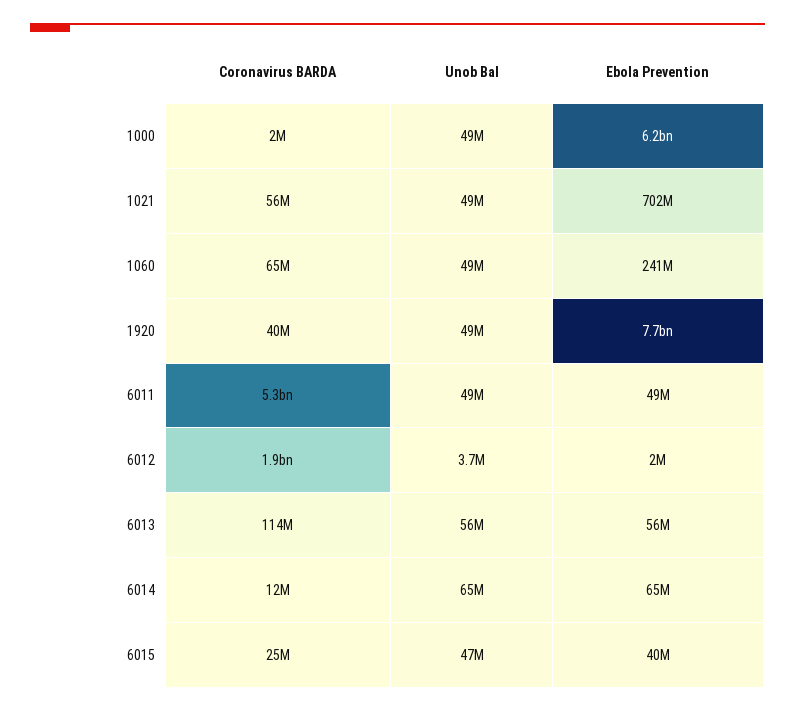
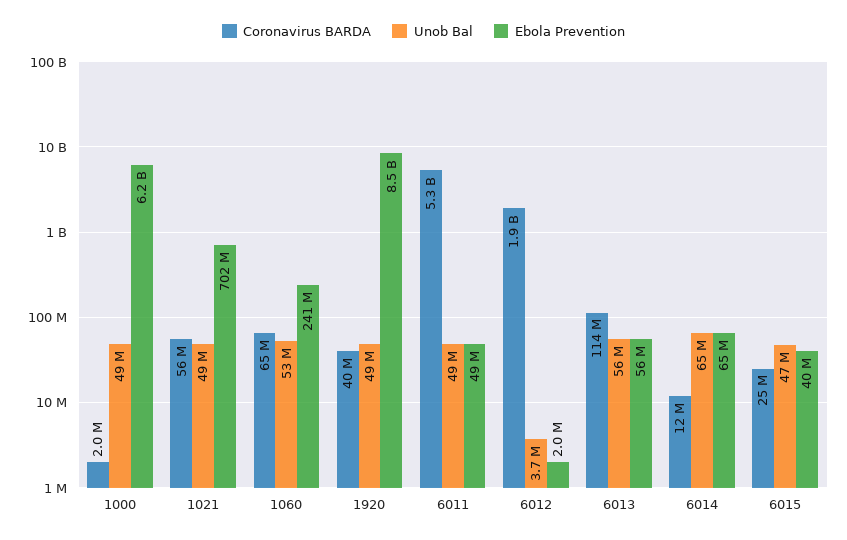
  {
    "Coronavirus BARDA": {
      "1000": 2000000,
      "1021": 56000000,
      "1060": 65000000,
      "1920": 40000000,
      "6011": 5300000000,
      "6012": 1900000000,
      "6013": 114000000,
      "6014": 12000000,
      "6015": 25000000
    },
    "Unob Bal": {
      "1000": 49000000,
      "1021": 49000000,
-     "1060": 49000000,
+     "1060": 53000000,
      "1920": 49000000,
      "6011": 49000000,
      "6012": 3700000,
      "6013": 56000000,
      "6014": 65000000,
      "6015": 47000000
    },
    "Ebola Prevention": {
      "1000": 6200000000,
      "1021": 702000000,
      "1060": 241000000,
-     "1920": 7700000000,
+     "1920": 8500000000,
      "6011": 49000000,
      "6012": 2000000,
      "6013": 56000000,
      "6014": 65000000,
      "6015": 40000000
    }
  }

